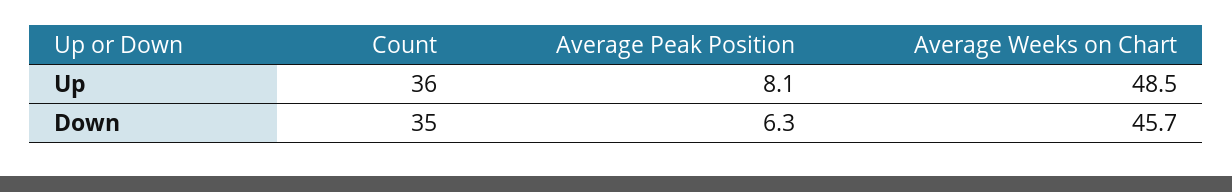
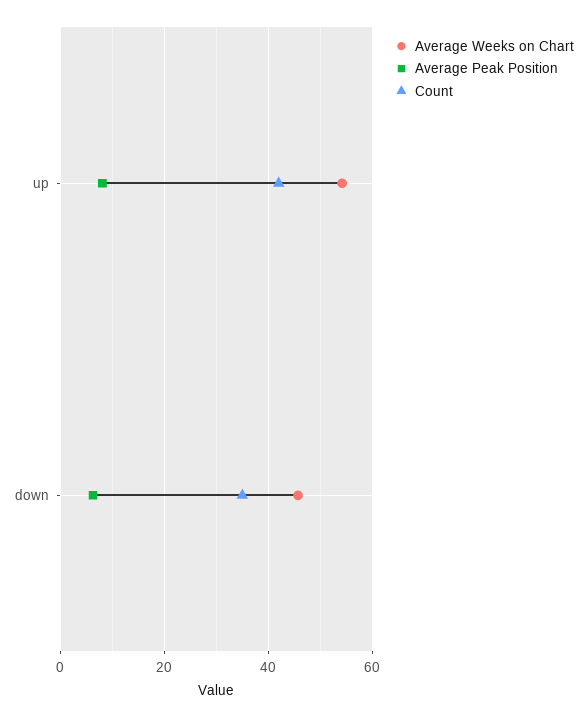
  {
    "Count": {
-     "Up": 36,
+     "Up": 42,
      "Down": 35
    },
    "Average Peak Position": {
      "Up": 8.1,
      "Down": 6.3
    },
    "Average Weeks on Chart": {
-     "Up": 48.5,
+     "Up": 54,
      "Down": 45.7
    }
  }

